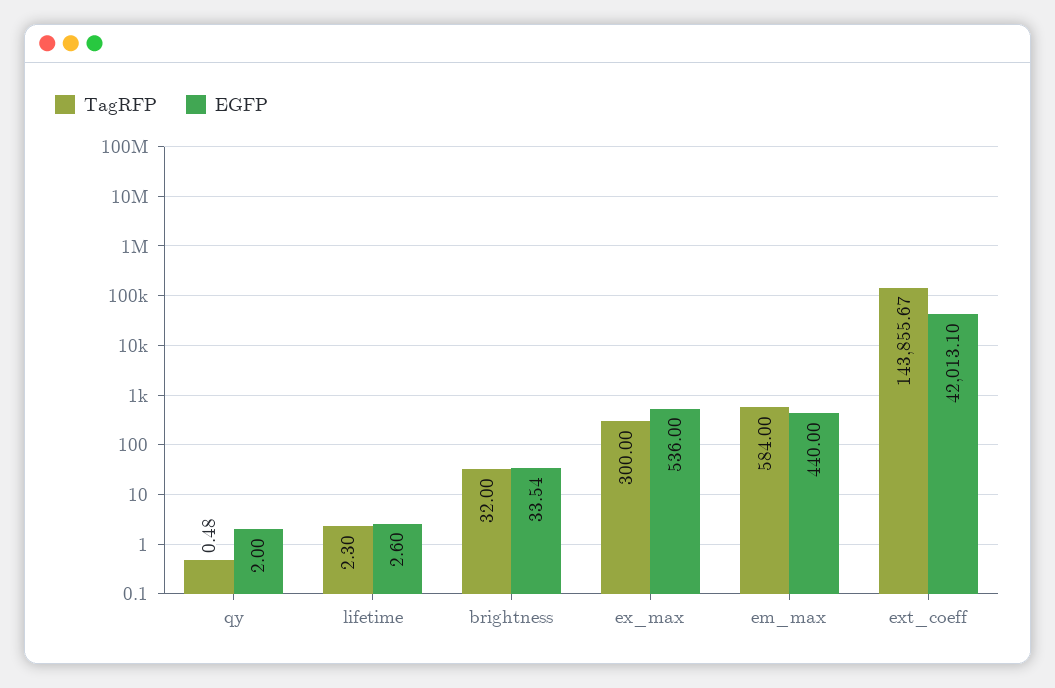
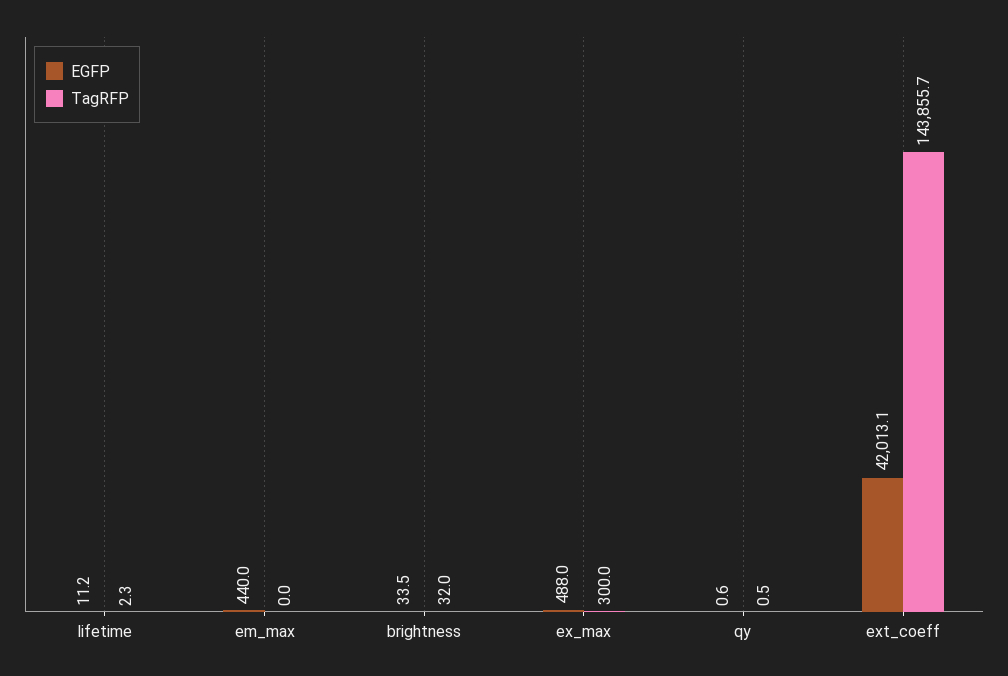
  {
    "TagRFP": {
      "qy": 0.48,
      "lifetime": 2.3,
      "brightness": 32,
      "ex_max": 300,
-     "em_max": 584,
+     "em_max": 0,
      "ext_coeff": 143855.67
    },
    "EGFP": {
-     "qy": 2,
+     "qy": 0.6,
-     "lifetime": 2.6,
+     "lifetime": 11.2,
      "brightness": 33.54,
-     "ex_max": 536,
+     "ex_max": 488,
      "em_max": 440,
      "ext_coeff": 42013.1
    }
  }

